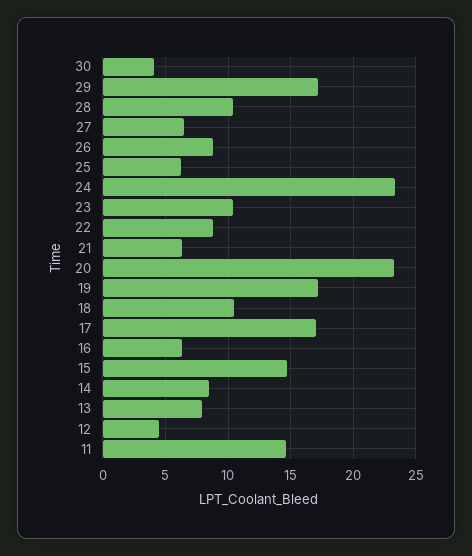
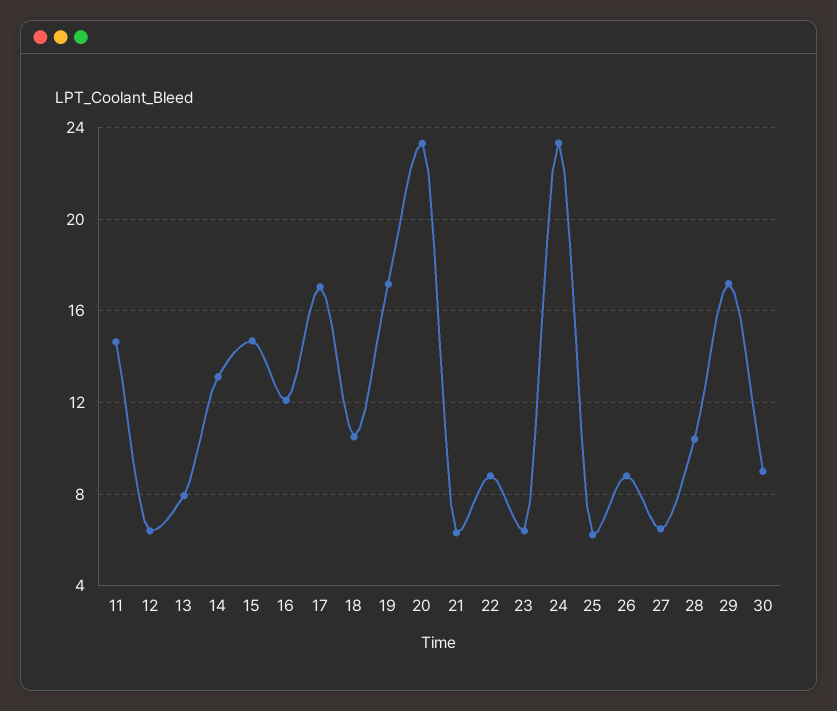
  {
-   "30": 4,
+   "30": 9,
    "29": 17,
    "28": 10.5,
    "27": 6.5,
    "26": 9,
    "25": 6,
    "24": 23.5,
-   "23": 10.5,
+   "23": 6.5,
    "22": 9,
    "21": 6.5,
    "20": 23.5,
    "19": 17,
    "18": 10.5,
    "17": 17,
-   "16": 6.5,
+   "16": 12,
    "15": 14.5,
-   "14": 8.5,
+   "14": 13,
    "13": 8,
-   "12": 4.5,
+   "12": 6.5,
    "11": 14.5
  }

